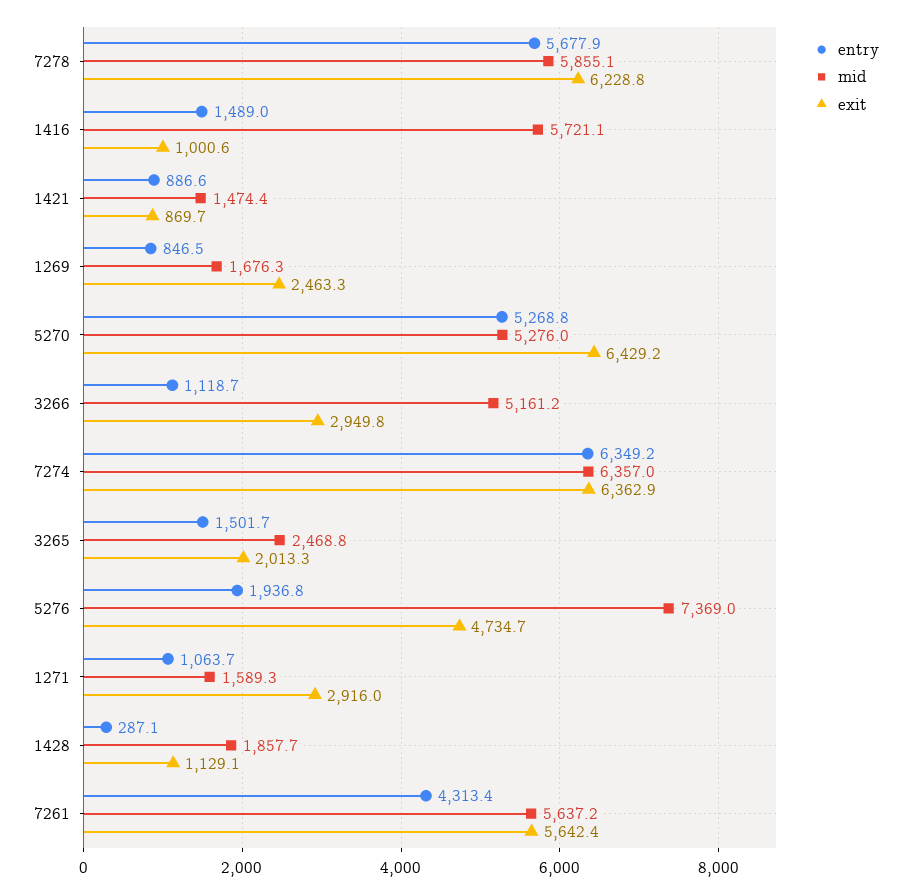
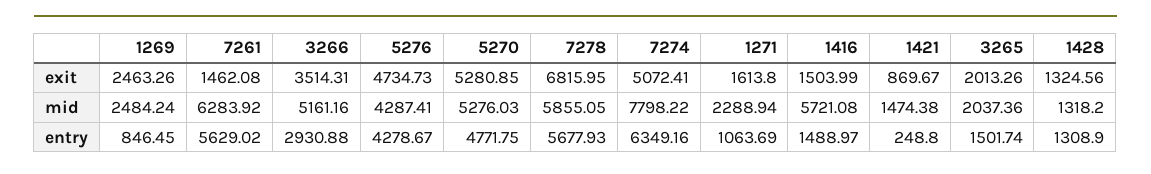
  {
    "entry": {
      "7278": 5677.93,
      "1416": 1488.97,
-     "1421": 886.6,
+     "1421": 248.8,
      "1269": 846.45,
-     "5270": 5268.8,
+     "5270": 4771.75,
-     "3266": 1118.7,
+     "3266": 2930.88,
      "7274": 6349.16,
      "3265": 1501.74,
-     "5276": 1936.8,
+     "5276": 4278.67,
      "1271": 1063.69,
-     "1428": 287.1,
+     "1428": 1308.9,
-     "7261": 4313.4
+     "7261": 5629.02
    },
    "mid": {
      "7278": 5855.05,
      "1416": 5721.08,
      "1421": 1474.38,
-     "1269": 1676.3,
+     "1269": 2484.24,
      "5270": 5276.03,
      "3266": 5161.16,
-     "7274": 6357,
+     "7274": 7798.22,
-     "3265": 2468.8,
+     "3265": 2037.36,
-     "5276": 7369,
+     "5276": 4287.41,
-     "1271": 1589.3,
+     "1271": 2288.94,
-     "1428": 1857.7,
+     "1428": 1318.2,
-     "7261": 5637.2
+     "7261": 6283.92
    },
    "exit": {
-     "7278": 6228.8,
+     "7278": 6815.95,
-     "1416": 1000.6,
+     "1416": 1503.99,
      "1421": 869.67,
      "1269": 2463.26,
-     "5270": 6429.2,
+     "5270": 5280.85,
-     "3266": 2949.8,
+     "3266": 3514.31,
-     "7274": 6362.9,
+     "7274": 5072.41,
      "3265": 2013.26,
      "5276": 4734.73,
-     "1271": 2916,
+     "1271": 1613.8,
-     "1428": 1129.1,
+     "1428": 1324.56,
-     "7261": 5642.4
+     "7261": 1462.08
    }
  }

